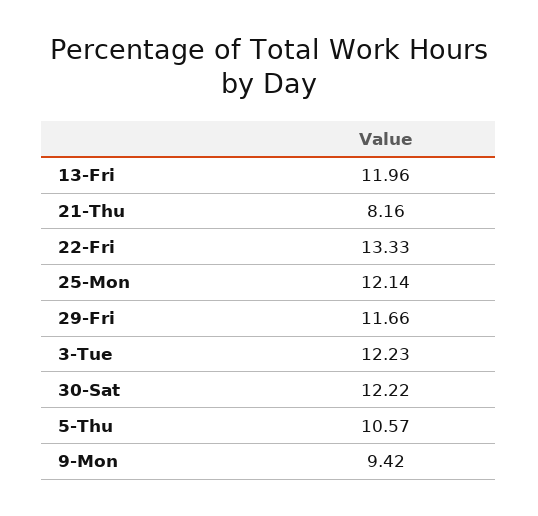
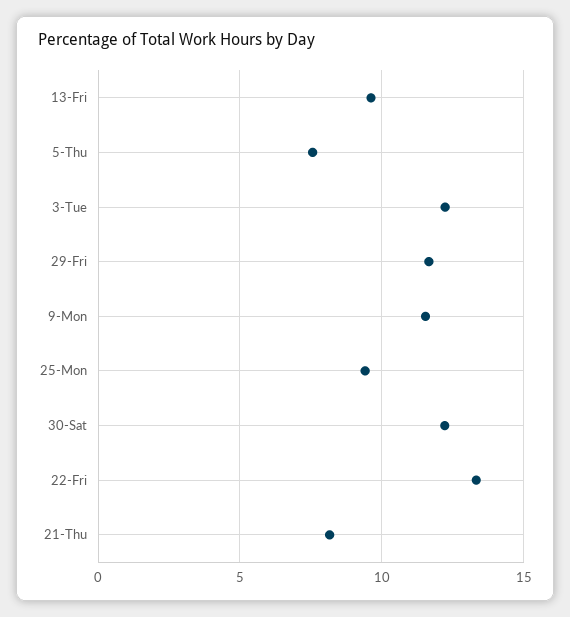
  {
-   "13-Fri": 11.96,
+   "13-Fri": 9.5,
    "21-Thu": 8.16,
    "22-Fri": 13.33,
-   "25-Mon": 12.14,
+   "25-Mon": 9.5,
    "29-Fri": 11.66,
    "3-Tue": 12.23,
    "30-Sat": 12.22,
-   "5-Thu": 10.57,
+   "5-Thu": 7.5,
-   "9-Mon": 9.42
+   "9-Mon": 11.5
  }

